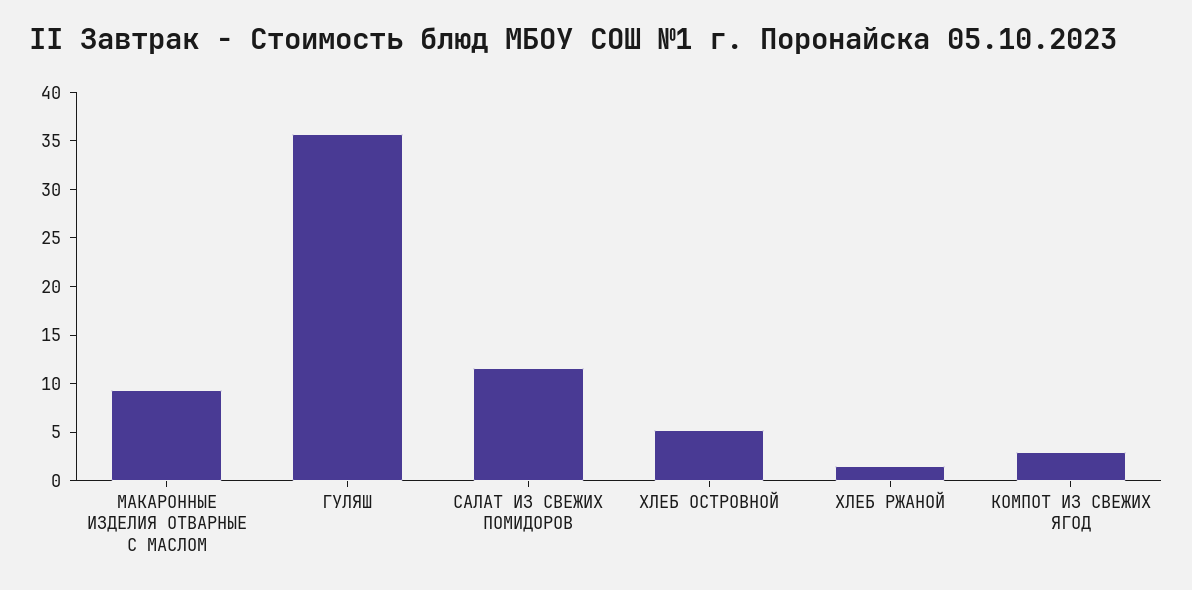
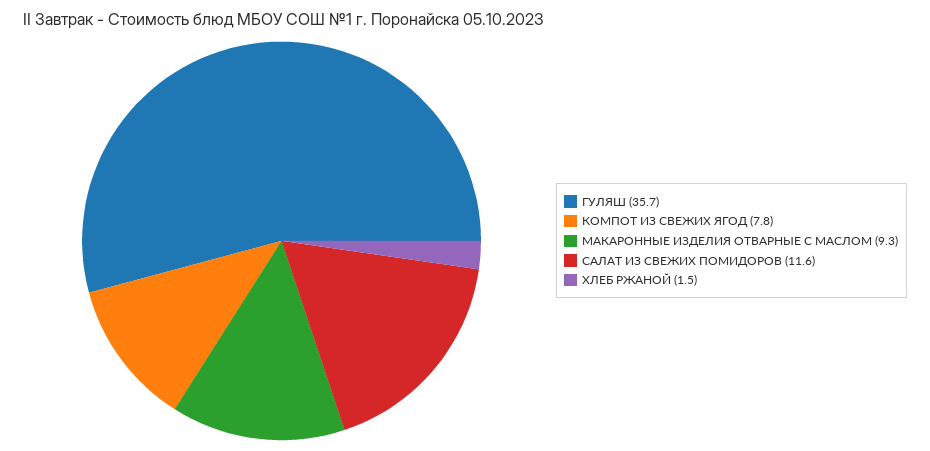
  {
    "МАКАРОННЫЕ ИЗДЕЛИЯ ОТВАРНЫЕ С МАСЛОМ": 9.3,
    "ГУЛЯШ": 35.7,
    "САЛАТ ИЗ СВЕЖИХ ПОМИДОРОВ": 11.6,
-   "ХЛЕБ ОСТРОВНОЙ": 5,
    "ХЛЕБ РЖАНОЙ": 1.5,
-   "КОМПОТ ИЗ СВЕЖИХ ЯГОД": 3
+   "КОМПОТ ИЗ СВЕЖИХ ЯГОД": 7.8
  }

